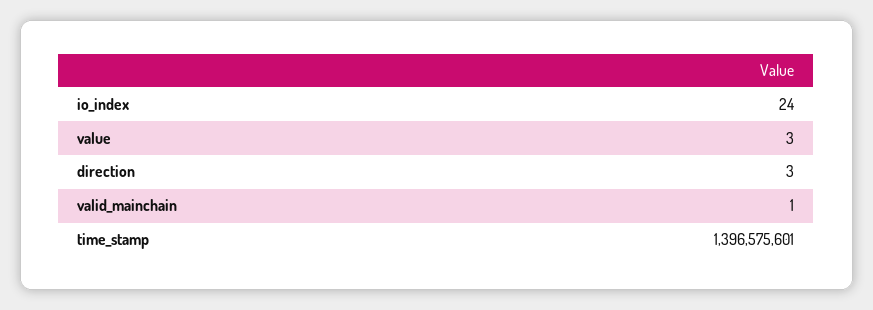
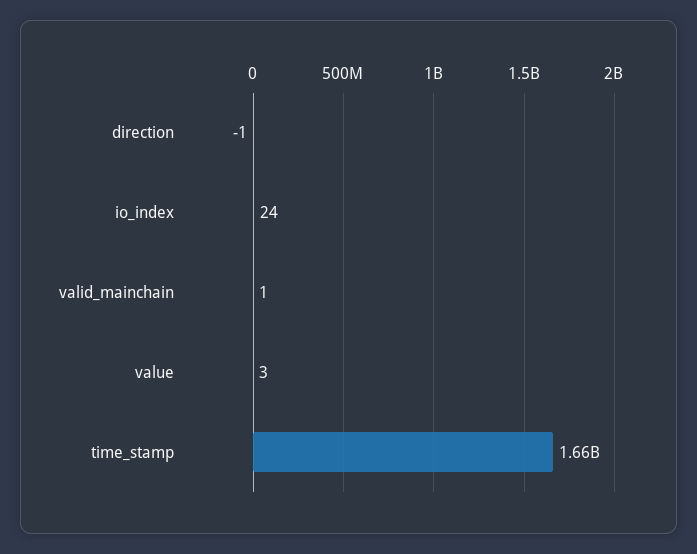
  {
    "io_index": 24,
    "value": 3,
-   "direction": 3,
+   "direction": -1,
    "valid_mainchain": 1,
-   "time_stamp": 1396575601
+   "time_stamp": 1660000000
  }

